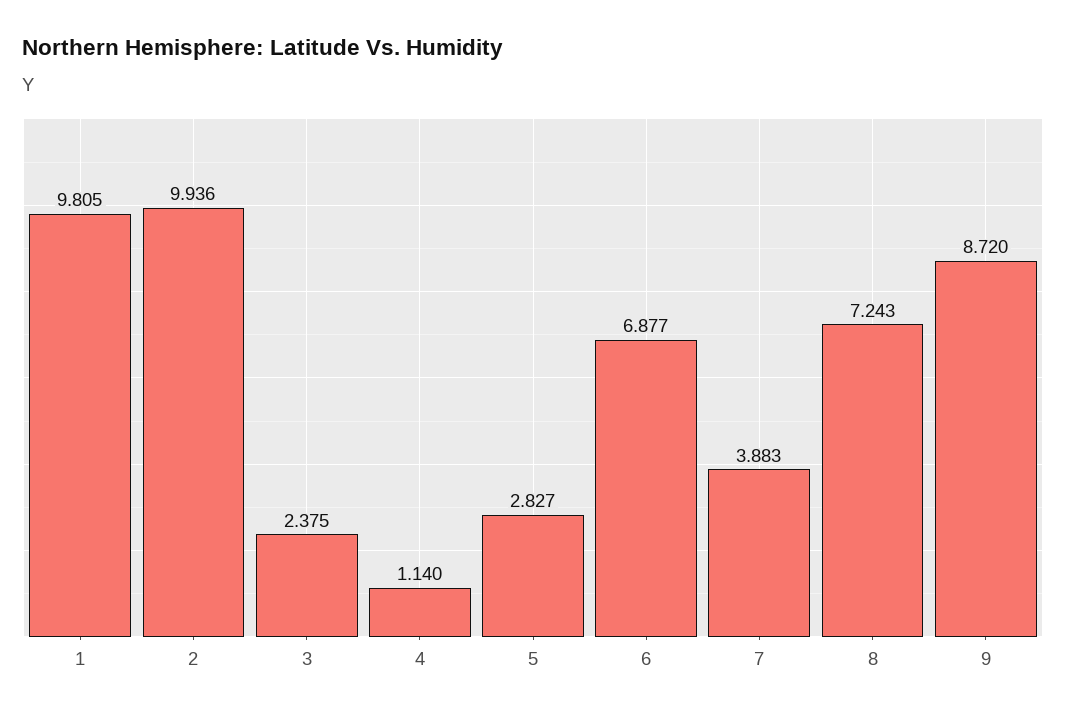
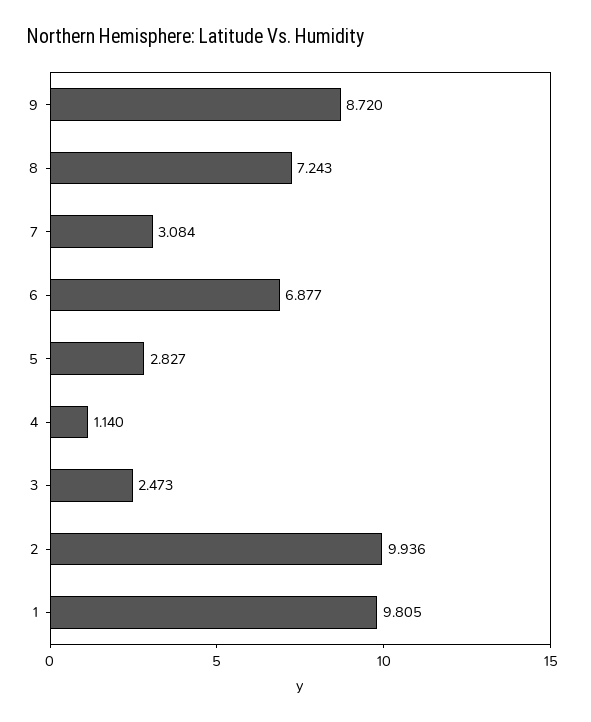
  {
    "1": 9.805,
    "2": 9.936,
-   "3": 2.375,
+   "3": 2.473,
    "4": 1.14,
    "5": 2.827,
    "6": 6.877,
-   "7": 3.883,
+   "7": 3.084,
    "8": 7.243,
    "9": 8.72
  }

